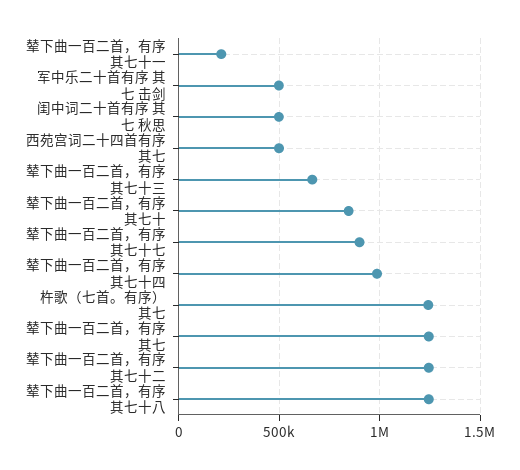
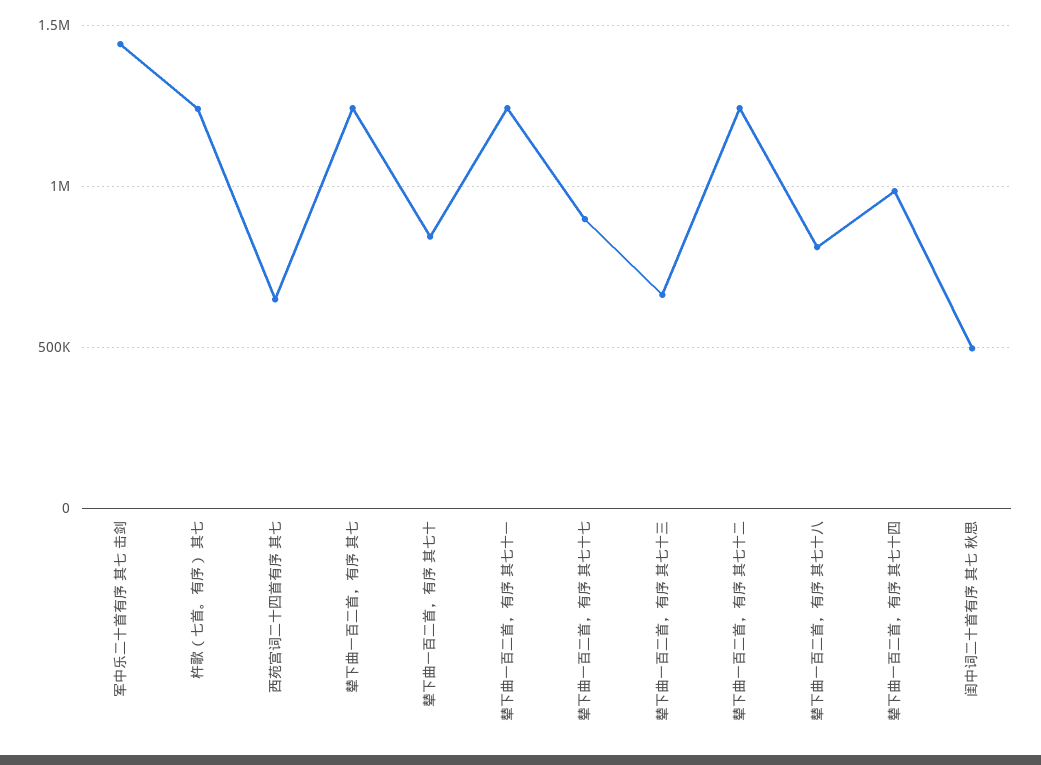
  {
-   "辇下曲一百二首，有序 其七十一": 200000,
+   "辇下曲一百二首，有序 其七十一": 1250000,
-   "军中乐二十首有序 其七 击剑": 500000,
+   "军中乐二十首有序 其七 击剑": 1450000,
    "闺中词二十首有序 其七 秋思": 500000,
-   "西苑宫词二十四首有序 其七": 500000,
+   "西苑宫词二十四首有序 其七": 650000,
    "辇下曲一百二首，有序 其七十三": 650000,
    "辇下曲一百二首，有序 其七十": 850000,
    "辇下曲一百二首，有序 其七十七": 900000,
    "辇下曲一百二首，有序 其七十四": 1000000,
    "杵歌（七首。有序） 其七": 1250000,
    "辇下曲一百二首，有序 其七": 1250000,
    "辇下曲一百二首，有序 其七十二": 1250000,
-   "辇下曲一百二首，有序 其七十八": 1250000
+   "辇下曲一百二首，有序 其七十八": 800000
  }

